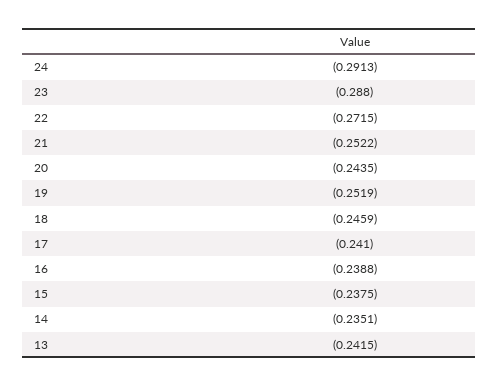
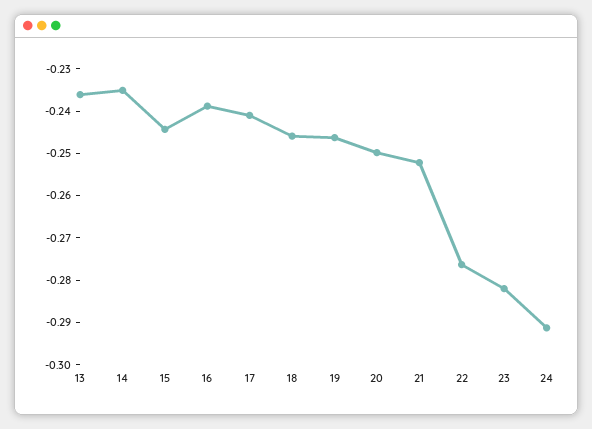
  {
    "24": -0.2913,
-   "23": -0.288,
+   "23": -0.282,
-   "22": -0.2715,
+   "22": -0.276,
    "21": -0.2522,
-   "20": -0.2435,
+   "20": -0.25,
-   "19": -0.2519,
+   "19": -0.246,
    "18": -0.2459,
    "17": -0.241,
    "16": -0.2388,
-   "15": -0.2375,
+   "15": -0.244,
    "14": -0.2351,
-   "13": -0.2415
+   "13": -0.236
  }

